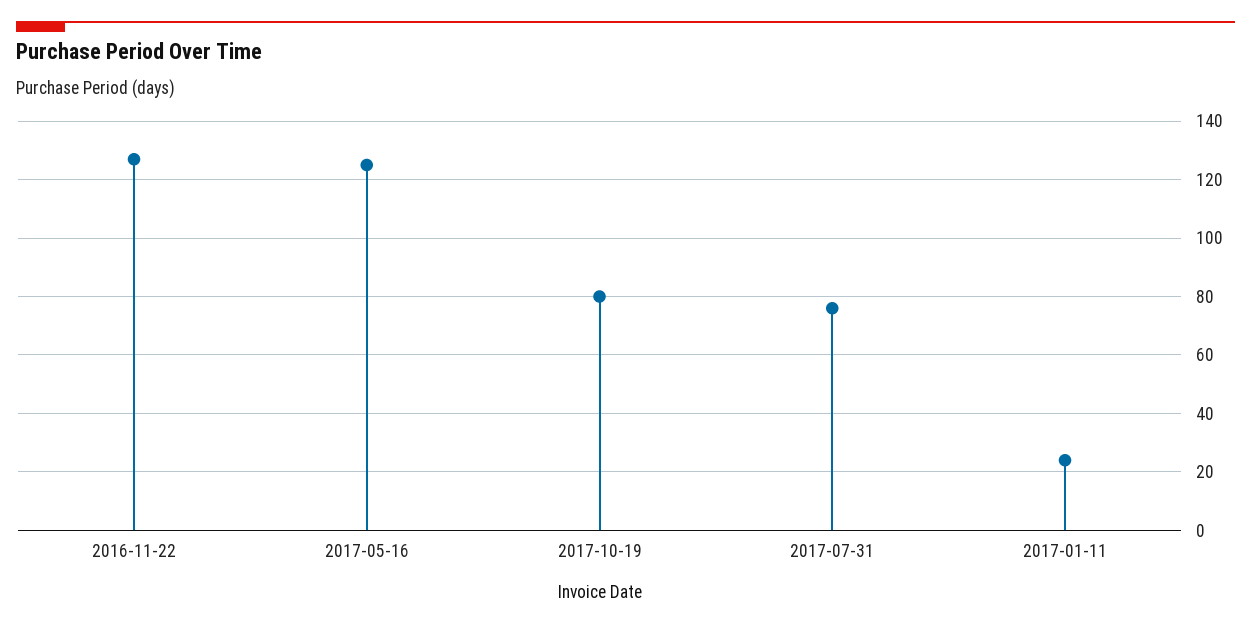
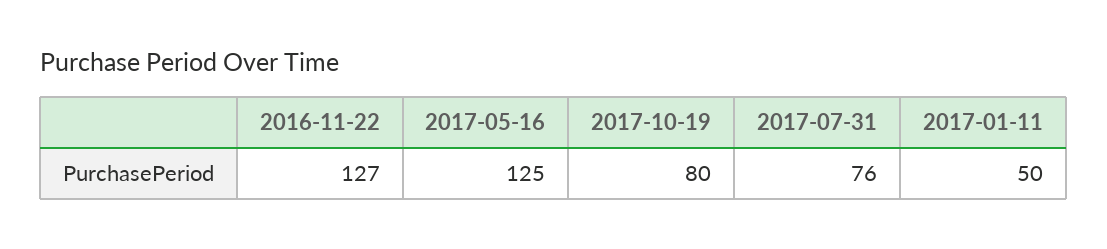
  {
    "2016-11-22": 127,
    "2017-05-16": 125,
    "2017-10-19": 80,
    "2017-07-31": 76,
-   "2017-01-11": 25
+   "2017-01-11": 50
  }

